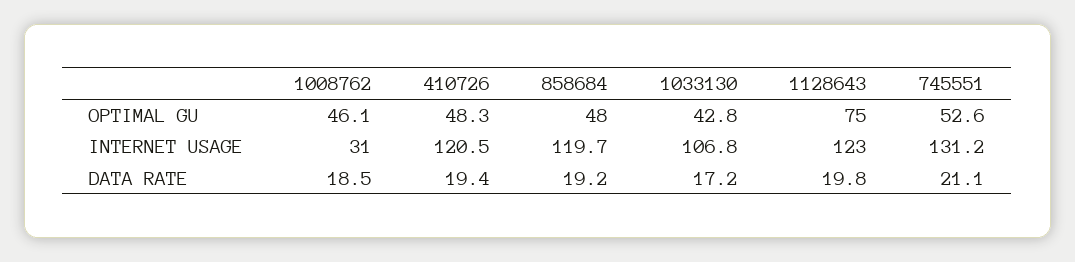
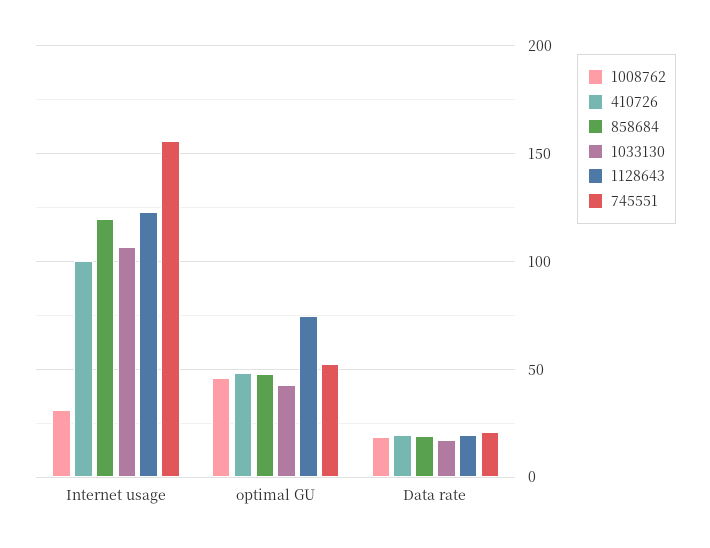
  {
    "1008762": {
      "OPTIMAL GU": 46.1,
      "INTERNET USAGE": 31,
      "DATA RATE": 18.5
    },
    "410726": {
      "OPTIMAL GU": 48.3,
-     "INTERNET USAGE": 120.5,
+     "INTERNET USAGE": 100,
      "DATA RATE": 19.4
    },
    "858684": {
      "OPTIMAL GU": 48,
      "INTERNET USAGE": 119.7,
      "DATA RATE": 19.2
    },
    "1033130": {
      "OPTIMAL GU": 42.8,
      "INTERNET USAGE": 106.8,
      "DATA RATE": 17.2
    },
    "1128643": {
      "OPTIMAL GU": 75,
      "INTERNET USAGE": 123,
      "DATA RATE": 19.8
    },
    "745551": {
      "OPTIMAL GU": 52.6,
-     "INTERNET USAGE": 131.2,
+     "INTERNET USAGE": 155,
      "DATA RATE": 21.1
    }
  }

